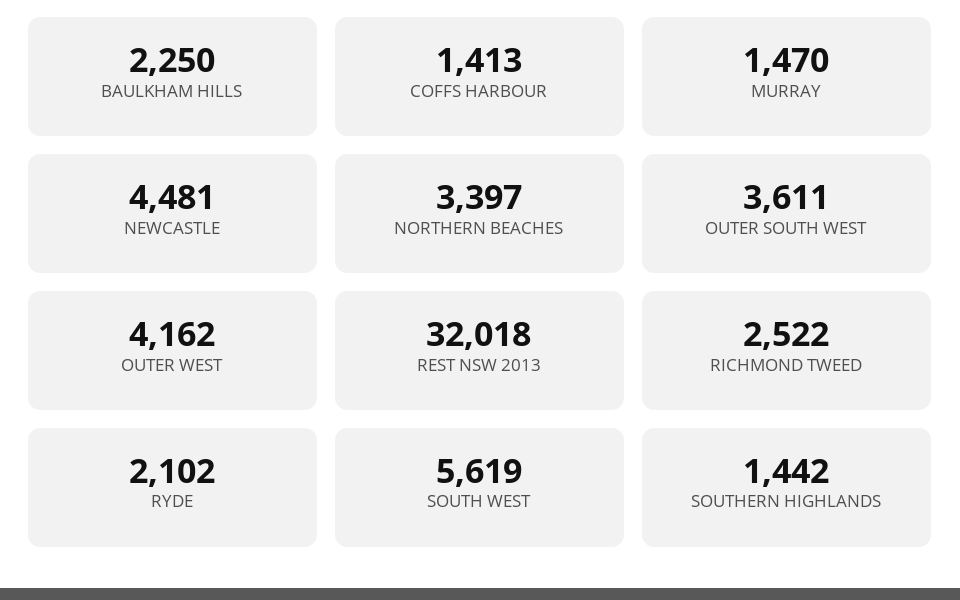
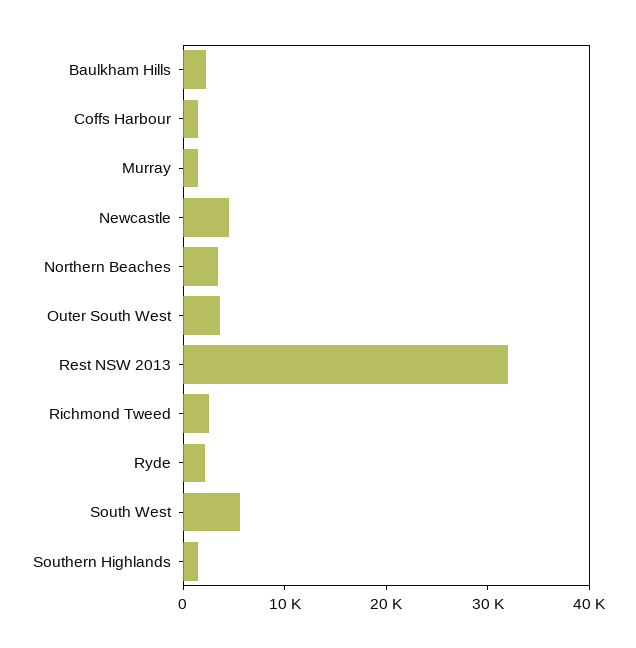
  {
    "BAULKHAM HILLS": 2250,
    "COFFS HARBOUR": 1413,
    "MURRAY": 1470,
    "NEWCASTLE": 4481,
    "NORTHERN BEACHES": 3397,
    "OUTER SOUTH WEST": 3611,
-   "OUTER WEST": 4162,
    "REST NSW 2013": 32018,
    "RICHMOND TWEED": 2522,
    "RYDE": 2102,
    "SOUTH WEST": 5619,
    "SOUTHERN HIGHLANDS": 1442
  }

